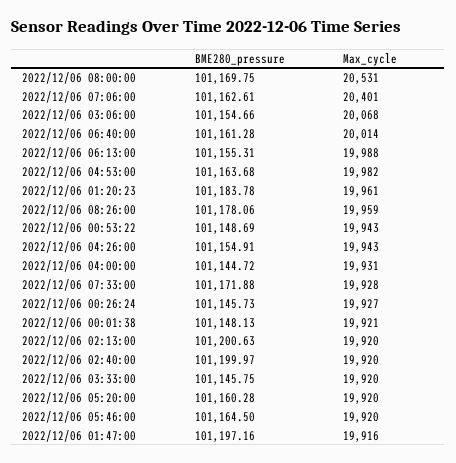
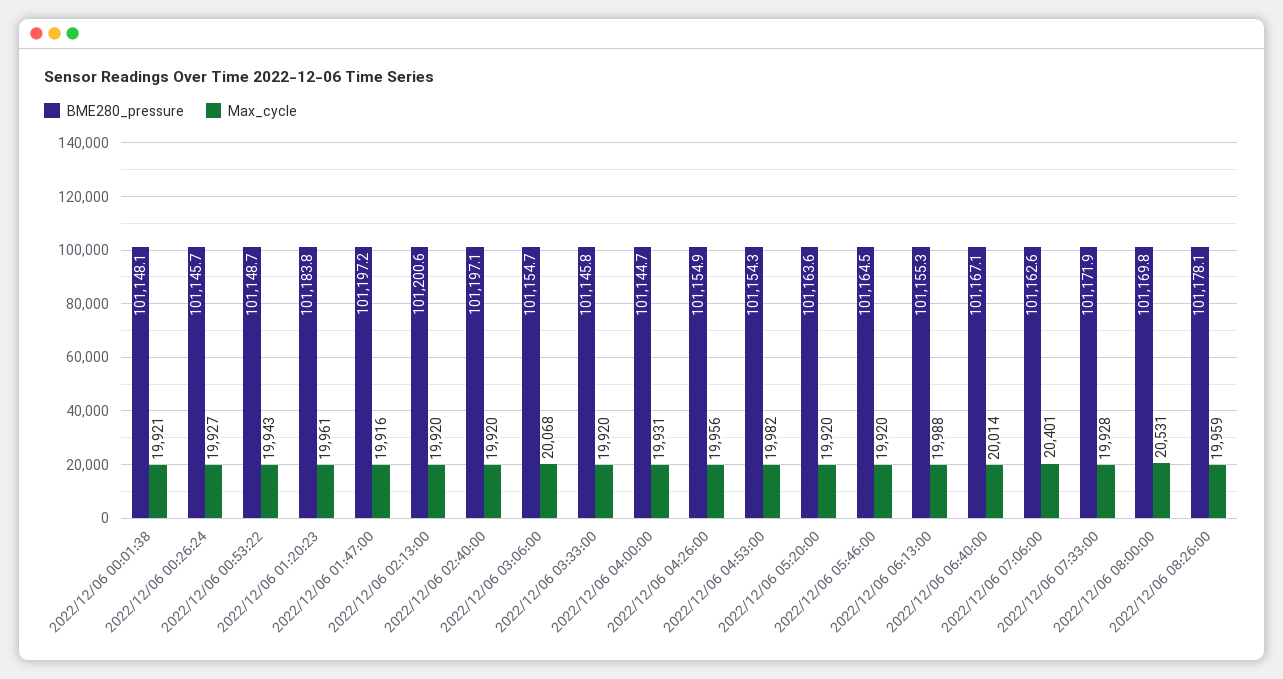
  {
    "BME280_pressure": {
      "2022/12/06 08:00:00": 101169.75,
      "2022/12/06 07:06:00": 101162.61,
      "2022/12/06 03:06:00": 101154.66,
-     "2022/12/06 06:40:00": 101161.28,
+     "2022/12/06 06:40:00": 101167.1,
      "2022/12/06 06:13:00": 101155.31,
-     "2022/12/06 04:53:00": 101163.68,
+     "2022/12/06 04:53:00": 101154.3,
      "2022/12/06 01:20:23": 101183.78,
      "2022/12/06 08:26:00": 101178.06,
      "2022/12/06 00:53:22": 101148.69,
      "2022/12/06 04:26:00": 101154.91,
      "2022/12/06 04:00:00": 101144.72,
      "2022/12/06 07:33:00": 101171.88,
      "2022/12/06 00:26:24": 101145.73,
      "2022/12/06 00:01:38": 101148.13,
      "2022/12/06 02:13:00": 101200.63,
-     "2022/12/06 02:40:00": 101199.97,
+     "2022/12/06 02:40:00": 101197.1,
      "2022/12/06 03:33:00": 101145.75,
-     "2022/12/06 05:20:00": 101160.28,
+     "2022/12/06 05:20:00": 101163.6,
      "2022/12/06 05:46:00": 101164.5,
      "2022/12/06 01:47:00": 101197.16
    },
    "Max_cycle": {
      "2022/12/06 08:00:00": 20531,
      "2022/12/06 07:06:00": 20401,
      "2022/12/06 03:06:00": 20068,
      "2022/12/06 06:40:00": 20014,
      "2022/12/06 06:13:00": 19988,
      "2022/12/06 04:53:00": 19982,
      "2022/12/06 01:20:23": 19961,
      "2022/12/06 08:26:00": 19959,
      "2022/12/06 00:53:22": 19943,
-     "2022/12/06 04:26:00": 19943,
+     "2022/12/06 04:26:00": 19956,
      "2022/12/06 04:00:00": 19931,
      "2022/12/06 07:33:00": 19928,
      "2022/12/06 00:26:24": 19927,
      "2022/12/06 00:01:38": 19921,
      "2022/12/06 02:13:00": 19920,
      "2022/12/06 02:40:00": 19920,
      "2022/12/06 03:33:00": 19920,
      "2022/12/06 05:20:00": 19920,
      "2022/12/06 05:46:00": 19920,
      "2022/12/06 01:47:00": 19916
    }
  }

